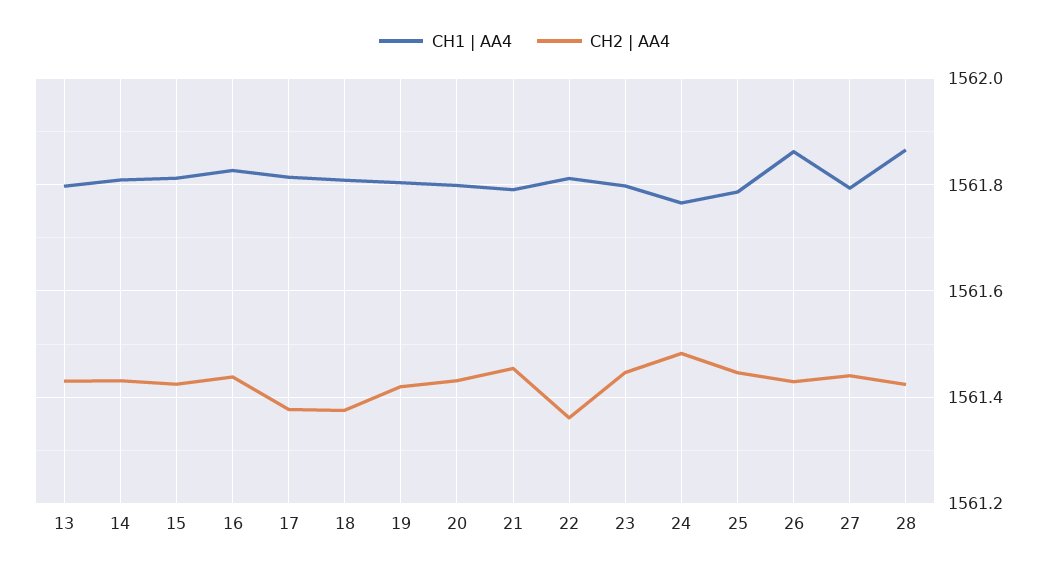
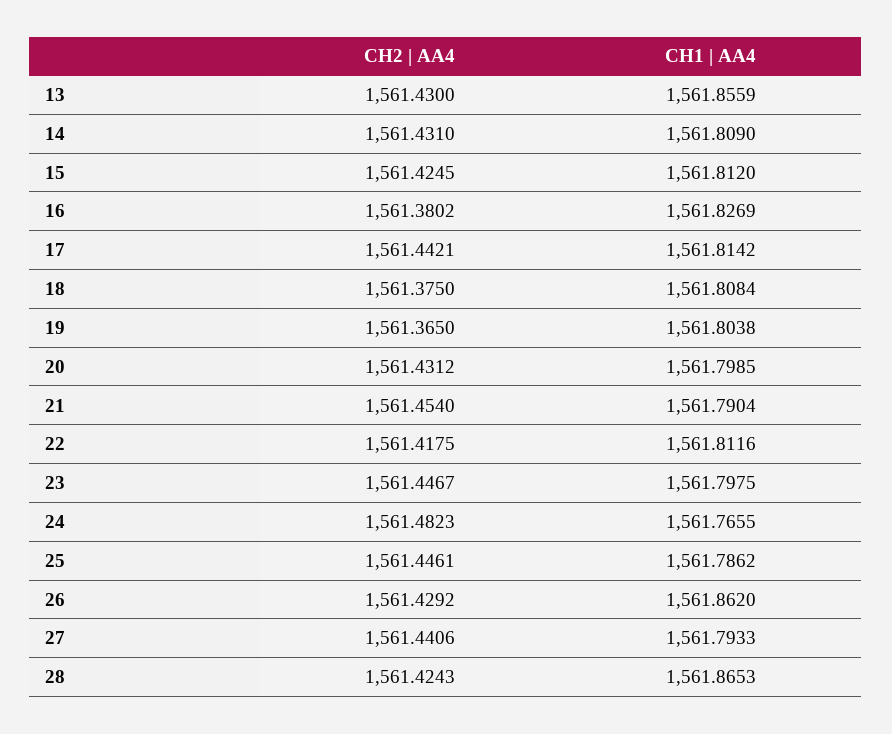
  {
    "CH1 | AA4": {
-     "13": 1561.8,
+     "13": 1561.8559,
      "14": 1561.809,
      "15": 1561.812,
      "16": 1561.8269,
      "17": 1561.8142,
      "18": 1561.8084,
      "19": 1561.8038,
      "20": 1561.7985,
      "21": 1561.7904,
      "22": 1561.8116,
      "23": 1561.7975,
      "24": 1561.7655,
      "25": 1561.7862,
      "26": 1561.862,
      "27": 1561.7933,
      "28": 1561.8653
    },
    "CH2 | AA4": {
      "13": 1561.43,
      "14": 1561.431,
      "15": 1561.4245,
-     "16": 1561.44,
+     "16": 1561.3802,
-     "17": 1561.38,
+     "17": 1561.4421,
      "18": 1561.375,
-     "19": 1561.42,
+     "19": 1561.365,
      "20": 1561.4312,
      "21": 1561.454,
-     "22": 1561.36,
+     "22": 1561.4175,
      "23": 1561.4467,
      "24": 1561.4823,
      "25": 1561.4461,
      "26": 1561.4292,
      "27": 1561.4406,
      "28": 1561.4243
    }
  }

